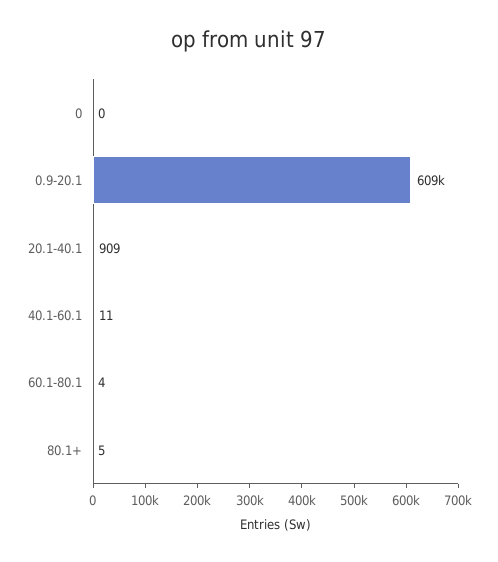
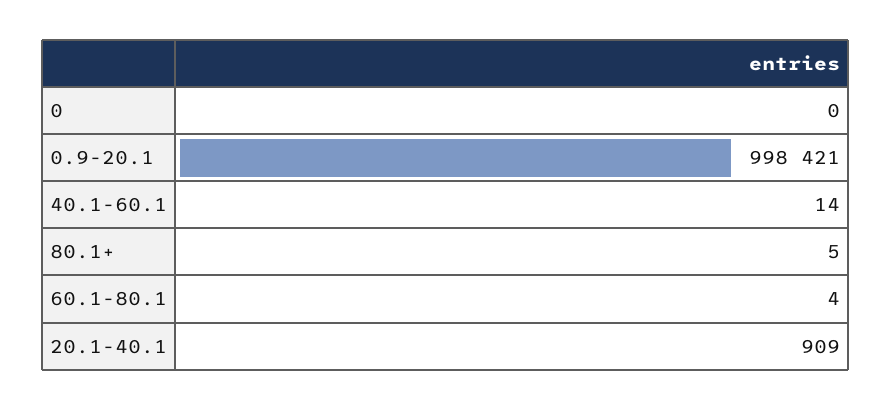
  {
    "0": 0,
-   "0.9-20.1": 609000,
+   "0.9-20.1": 998421,
    "20.1-40.1": 909,
-   "40.1-60.1": 11,
+   "40.1-60.1": 14,
    "60.1-80.1": 4,
    "80.1+": 5
  }

